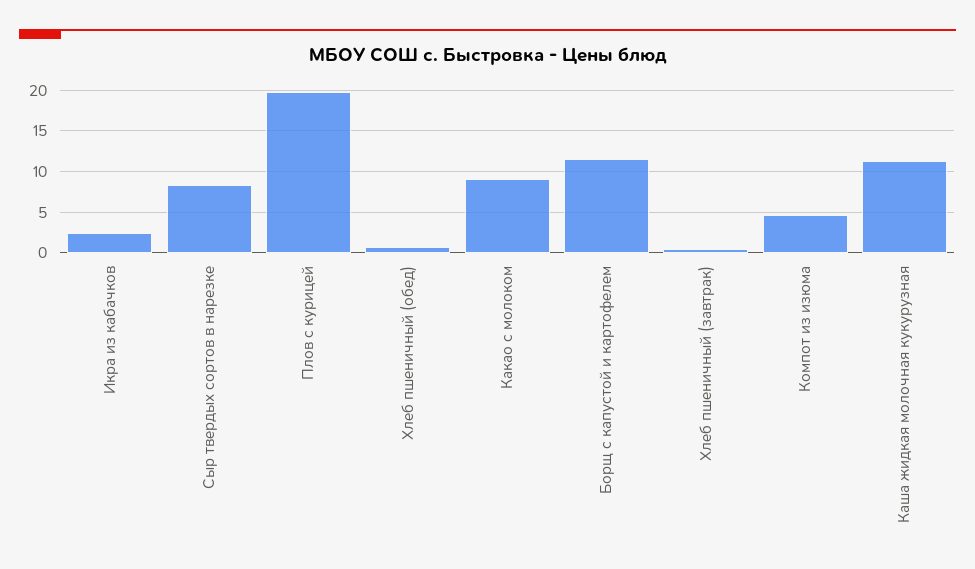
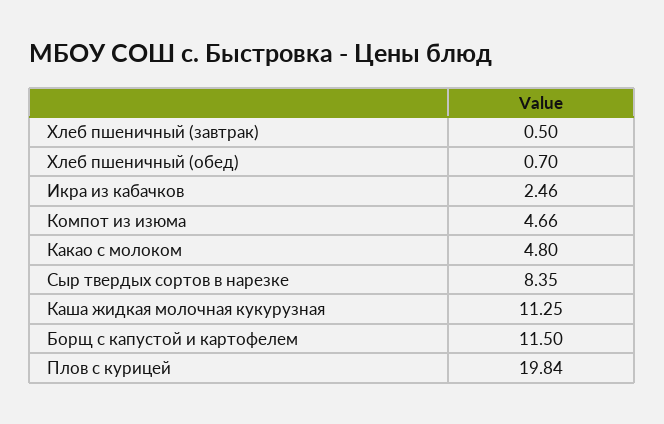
  {
    "Икра из кабачков": 2.46,
    "Сыр твердых сортов в нарезке": 8.35,
    "Плов с курицей": 19.84,
    "Хлеб пшеничный (обед)": 0.7,
-   "Какао с молоком": 9,
+   "Какао с молоком": 4.8,
    "Борщ с капустой и картофелем": 11.5,
    "Хлеб пшеничный (завтрак)": 0.5,
    "Компот из изюма": 4.66,
    "Каша жидкая молочная кукурузная": 11.25
  }

